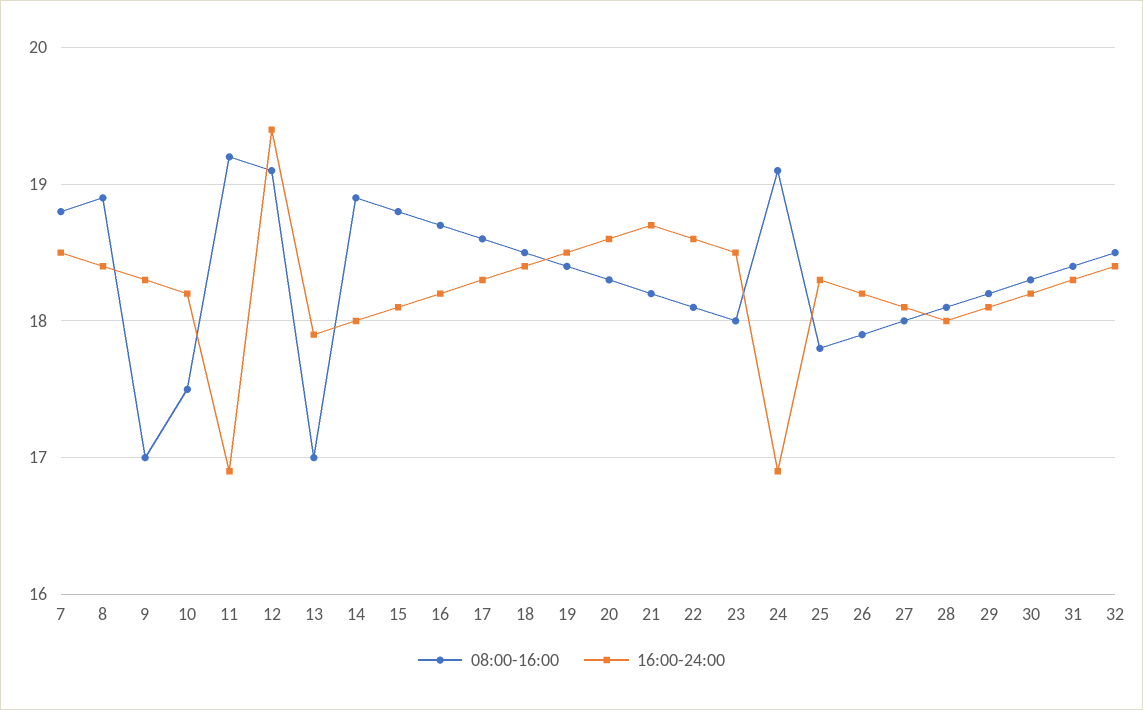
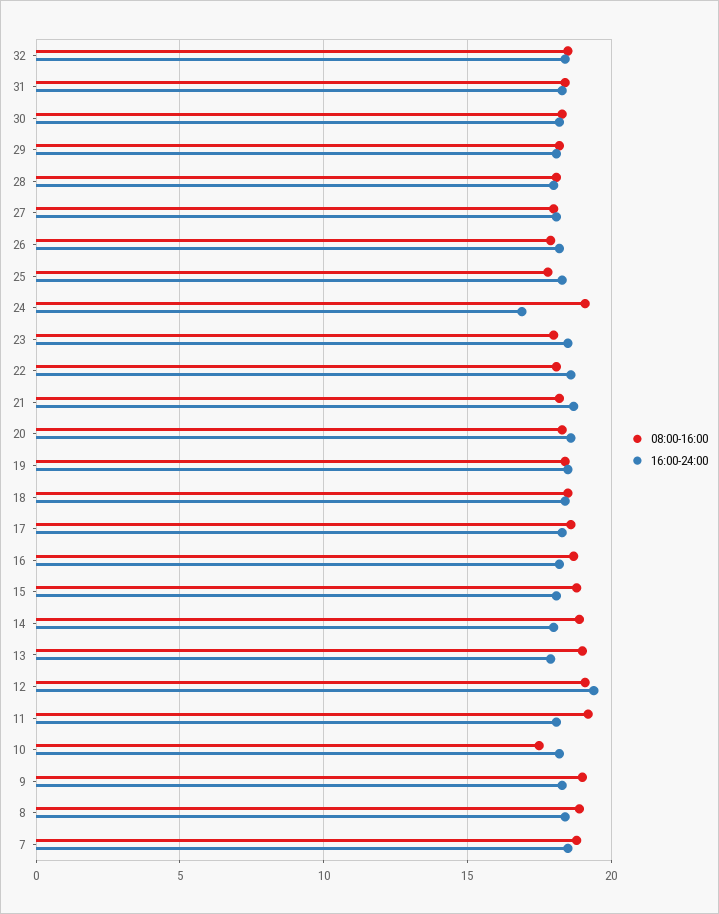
  {
    "08:00-16:00": {
      "7": 18.8,
      "8": 18.9,
-     "9": 17,
+     "9": 19,
      "10": 17.5,
      "11": 19.2,
      "12": 19.1,
-     "13": 17,
+     "13": 19,
      "14": 18.9,
      "15": 18.8,
      "16": 18.7,
      "17": 18.6,
      "18": 18.5,
      "19": 18.4,
      "20": 18.3,
      "21": 18.2,
      "22": 18.1,
      "23": 18,
      "24": 19.1,
      "25": 17.8,
      "26": 17.9,
      "27": 18,
      "28": 18.1,
      "29": 18.2,
      "30": 18.3,
      "31": 18.4,
      "32": 18.5
    },
    "16:00-24:00": {
      "7": 18.5,
      "8": 18.4,
      "9": 18.3,
      "10": 18.2,
-     "11": 16.9,
+     "11": 18,
      "12": 19.4,
      "13": 17.9,
      "14": 18,
      "15": 18.1,
      "16": 18.2,
      "17": 18.3,
      "18": 18.4,
      "19": 18.5,
      "20": 18.6,
      "21": 18.7,
      "22": 18.6,
      "23": 18.5,
      "24": 16.9,
      "25": 18.3,
      "26": 18.2,
      "27": 18.1,
      "28": 18,
      "29": 18.1,
      "30": 18.2,
      "31": 18.3,
      "32": 18.4
    }
  }

